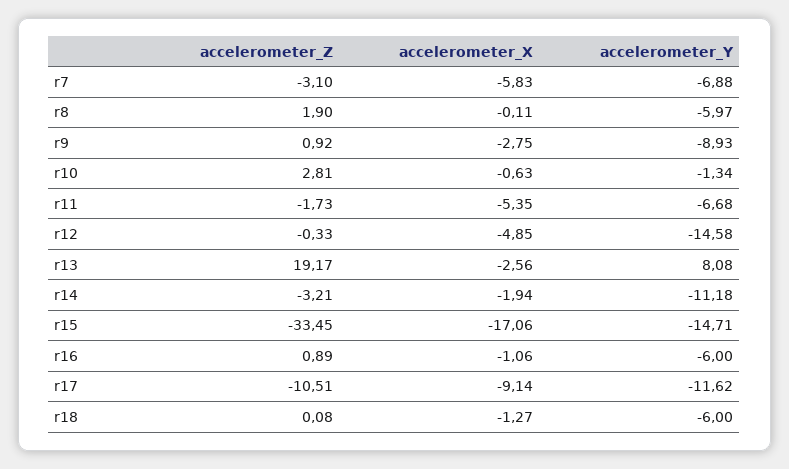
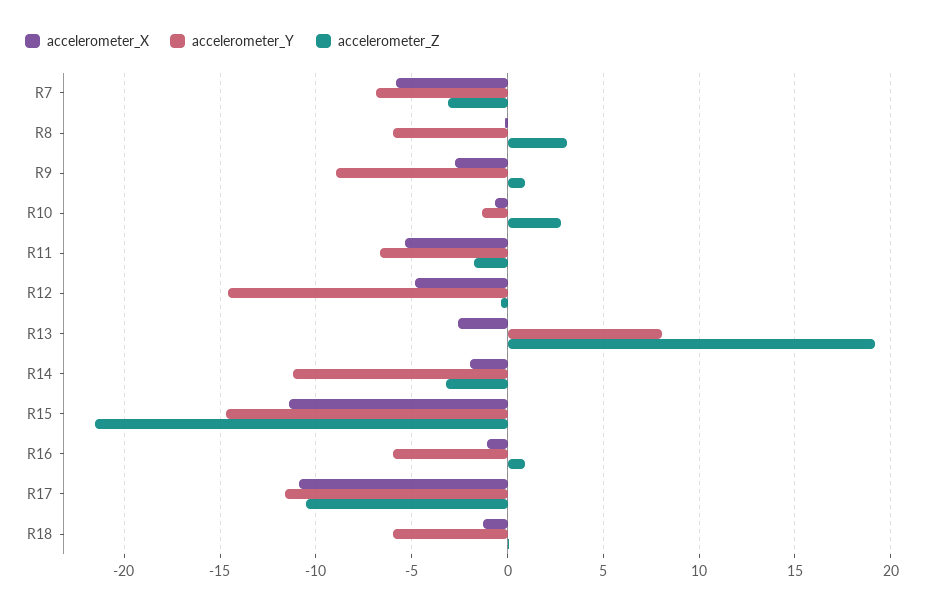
  {
    "accelerometer_Z": {
      "r7": -3.1,
-     "r8": 1.9,
+     "r8": 3,
      "r9": 0.92,
      "r10": 2.81,
      "r11": -1.73,
      "r12": -0.33,
      "r13": 19.17,
      "r14": -3.21,
-     "r15": -33.45,
+     "r15": -21.5,
      "r16": 0.89,
      "r17": -10.51,
      "r18": 0.08
    },
    "accelerometer_X": {
      "r7": -5.83,
      "r8": -0.11,
      "r9": -2.75,
      "r10": -0.63,
      "r11": -5.35,
      "r12": -4.85,
      "r13": -2.56,
      "r14": -1.94,
-     "r15": -17.06,
+     "r15": -11.5,
      "r16": -1.06,
-     "r17": -9.14,
+     "r17": -11,
      "r18": -1.27
    },
    "accelerometer_Y": {
      "r7": -6.88,
      "r8": -5.97,
      "r9": -8.93,
      "r10": -1.34,
      "r11": -6.68,
      "r12": -14.58,
      "r13": 8.08,
      "r14": -11.18,
      "r15": -14.71,
      "r16": -6,
      "r17": -11.62,
      "r18": -6
    }
  }

